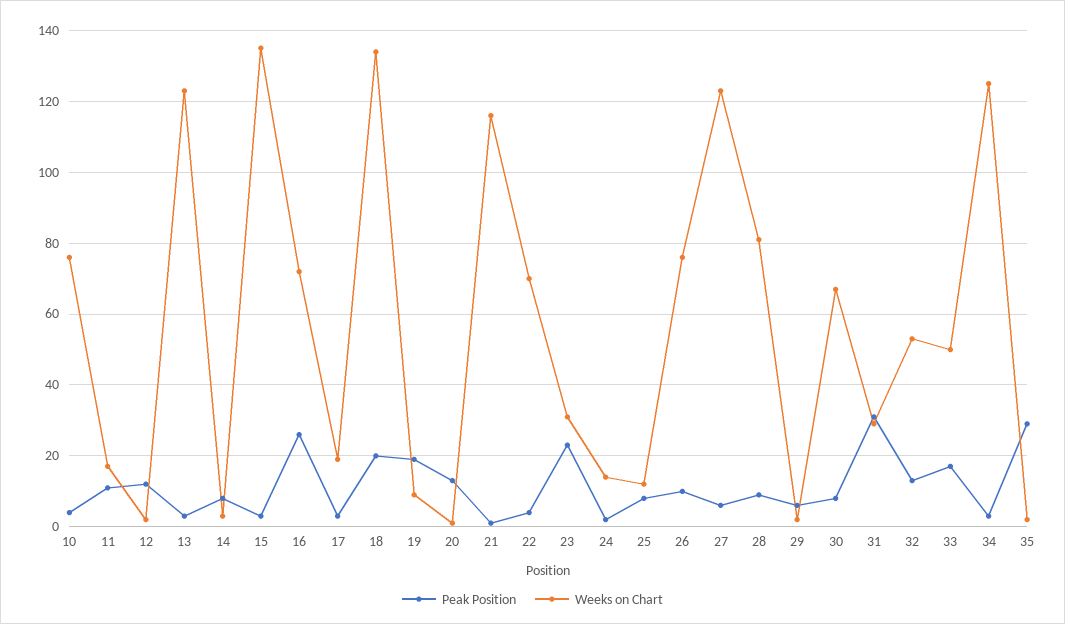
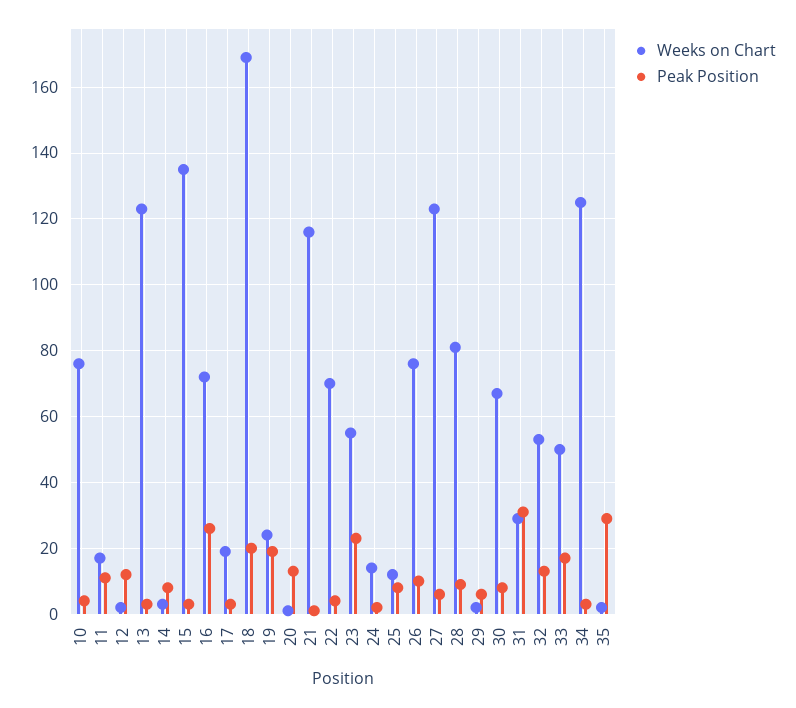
  {
    "Peak Position": {
      "10": 5,
      "11": 10,
      "12": 10,
      "13": 5,
      "14": 10,
      "15": 5,
      "16": 25,
      "17": 5,
      "18": 20,
      "19": 20,
      "20": 15,
      "21": 0,
      "22": 5,
      "23": 25,
      "24": 0,
      "25": 10,
      "26": 10,
      "27": 5,
      "28": 10,
      "29": 5,
      "30": 10,
      "31": 30,
      "32": 15,
      "33": 15,
      "34": 5,
      "35": 30
    },
    "Weeks on Chart": {
      "10": 75,
      "11": 15,
      "12": 0,
      "13": 125,
      "14": 5,
      "15": 135,
      "16": 70,
      "17": 20,
-     "18": 135,
+     "18": 170,
-     "19": 10,
+     "19": 25,
      "20": 0,
      "21": 115,
      "22": 70,
-     "23": 30,
+     "23": 55,
      "24": 15,
      "25": 10,
      "26": 75,
      "27": 125,
      "28": 80,
      "29": 0,
      "30": 65,
      "31": 30,
      "32": 55,
      "33": 50,
      "34": 125,
      "35": 0
    }
  }

